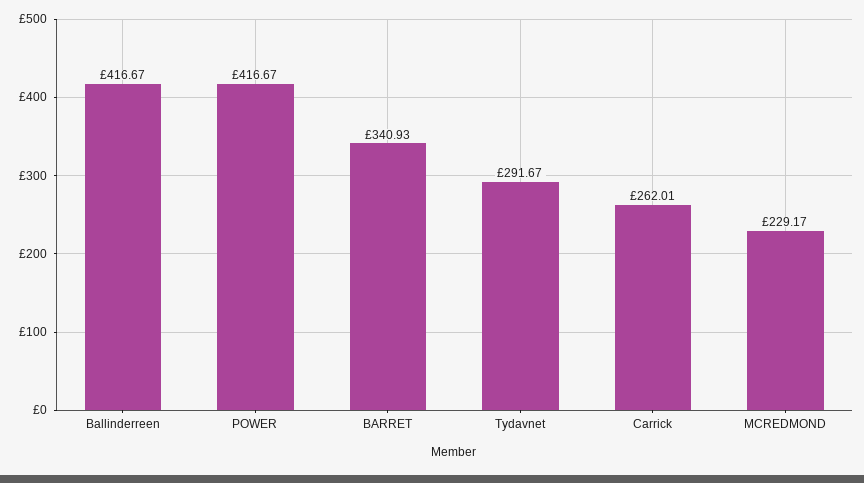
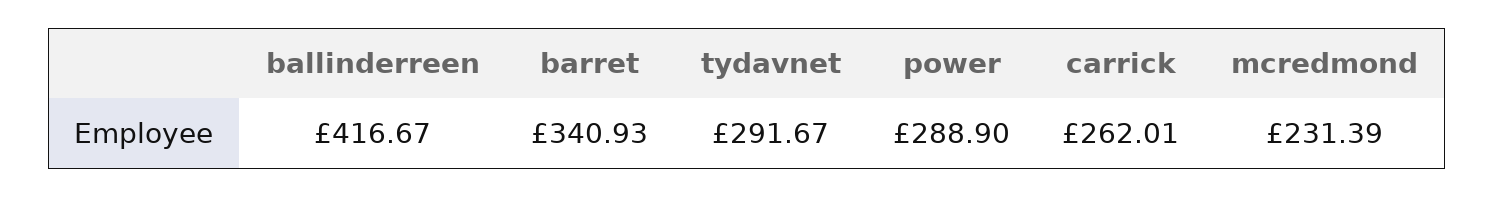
  {
    "Ballinderreen": 416.67,
-   "POWER": 416.67,
+   "POWER": 288.9,
    "BARRET": 340.93,
    "Tydavnet": 291.67,
    "Carrick": 262.01,
-   "MCREDMOND": 229.17
+   "MCREDMOND": 231.39
  }

